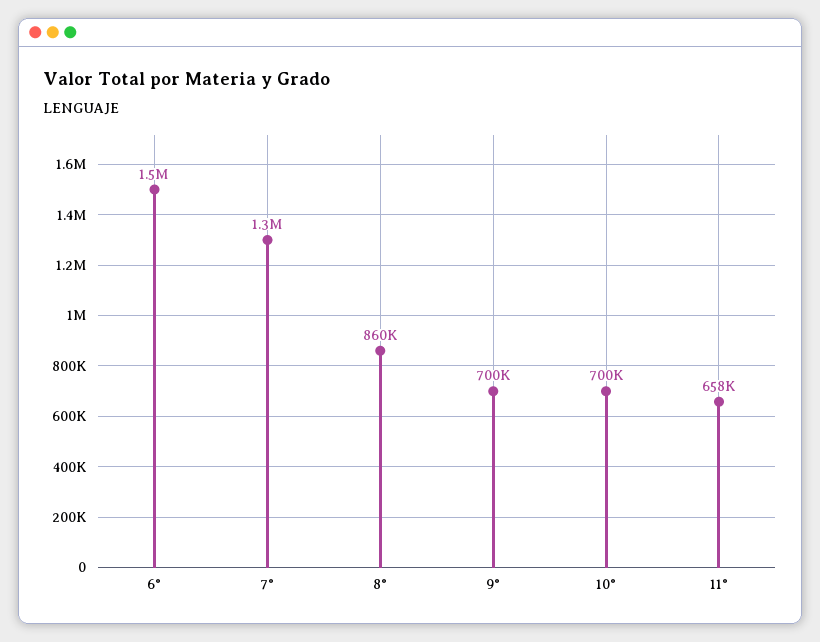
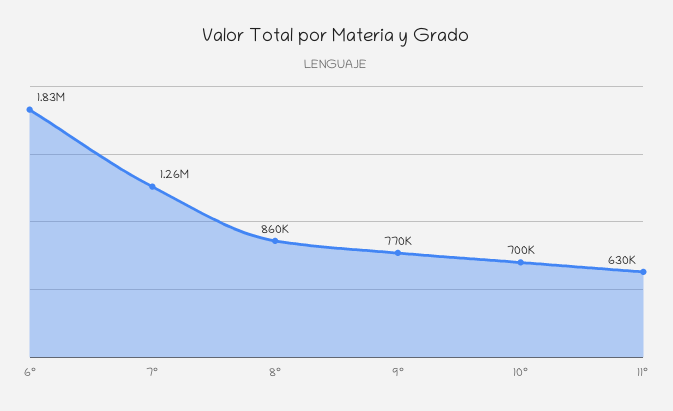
  {
-   "6°": 1500000,
+   "6°": 1830000,
    "7°": 1260000,
    "8°": 860000,
-   "9°": 700000,
+   "9°": 770000,
    "10°": 700000,
-   "11°": 658000
+   "11°": 630000
  }

